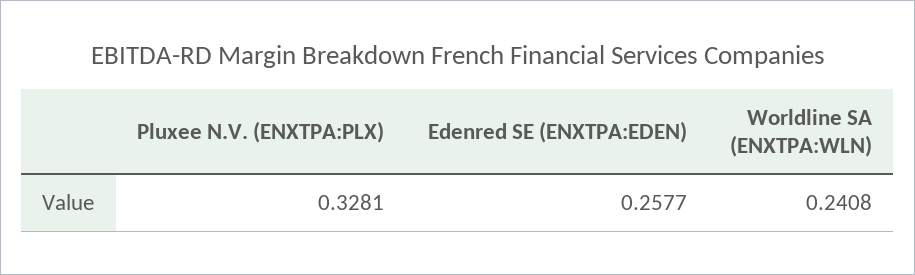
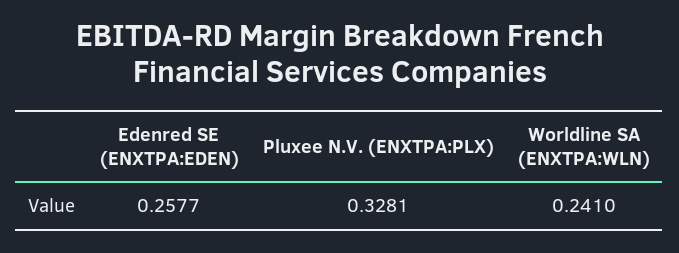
  {
    "Pluxee N.V. (ENXTPA:PLX)": 0.3281,
    "Edenred SE (ENXTPA:EDEN)": 0.2577,
-   "Worldline SA (ENXTPA:WLN)": 0.2408
+   "Worldline SA (ENXTPA:WLN)": 0.241
  }

